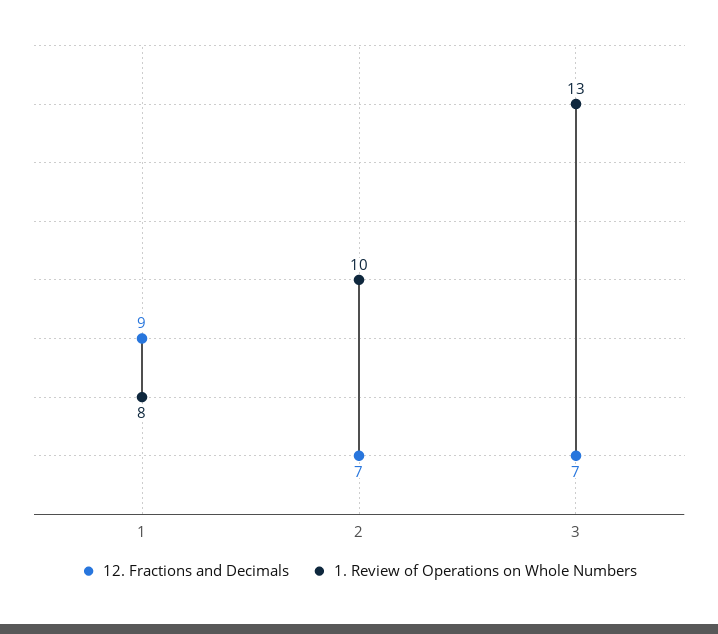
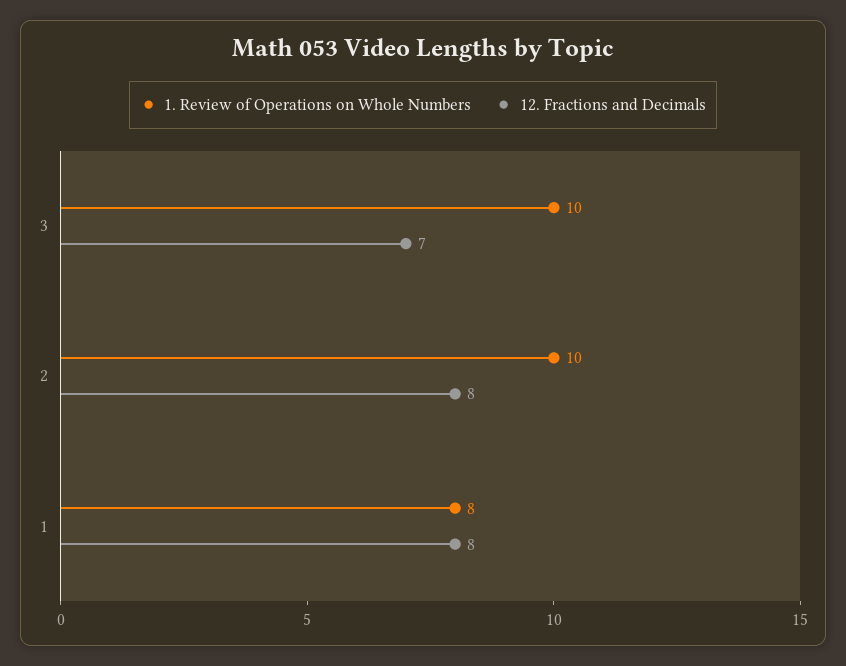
  {
    "12. Fractions and Decimals": {
-     "1": 9,
+     "1": 8,
-     "2": 7,
+     "2": 8,
      "3": 7
    },
    "1. Review of Operations on Whole Numbers": {
      "1": 8,
      "2": 10,
-     "3": 13
+     "3": 10
    }
  }

